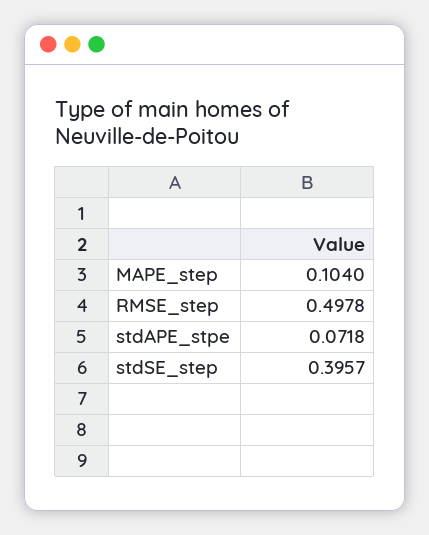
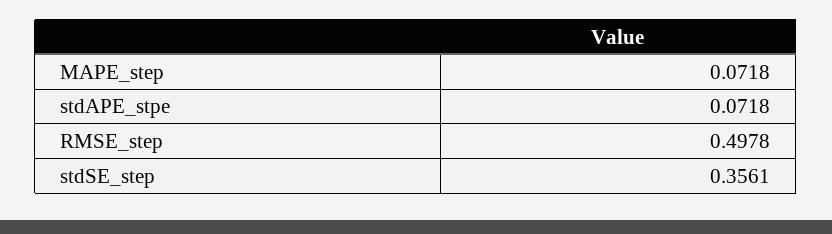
  {
-   "MAPE_step": 0.104,
+   "MAPE_step": 0.0718,
    "RMSE_step": 0.4978,
    "stdAPE_stpe": 0.0718,
-   "stdSE_step": 0.3957
+   "stdSE_step": 0.3561
  }

